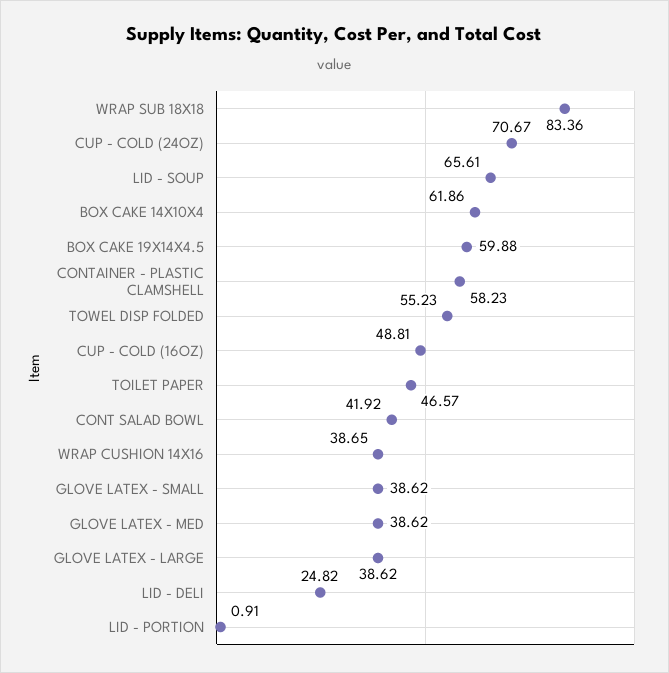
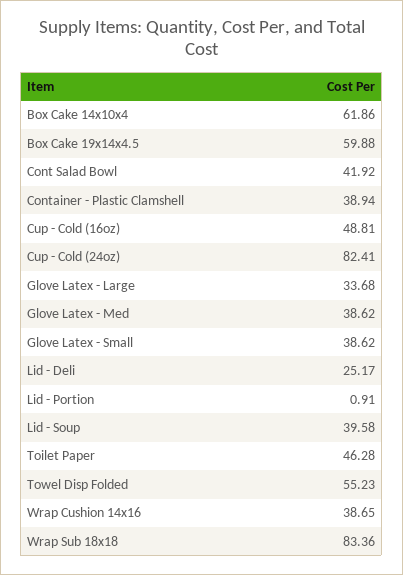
  {
    "WRAP SUB 18X18": 83.36,
-   "CUP - COLD (24OZ)": 70.67,
+   "CUP - COLD (24OZ)": 82.41,
-   "LID - SOUP": 65.61,
+   "LID - SOUP": 39.58,
    "BOX CAKE 14X10X4": 61.86,
    "BOX CAKE 19X14X4.5": 59.88,
-   "CONTAINER - PLASTIC CLAMSHELL": 58.23,
+   "CONTAINER - PLASTIC CLAMSHELL": 38.94,
    "TOWEL DISP FOLDED": 55.23,
    "CUP - COLD (16OZ)": 48.81,
-   "TOILET PAPER": 46.57,
+   "TOILET PAPER": 46.28,
    "CONT SALAD BOWL": 41.92,
    "WRAP CUSHION 14X16": 38.65,
    "GLOVE LATEX - SMALL": 38.62,
    "GLOVE LATEX - MED": 38.62,
-   "GLOVE LATEX - LARGE": 38.62,
+   "GLOVE LATEX - LARGE": 33.68,
-   "LID - DELI": 24.82,
+   "LID - DELI": 25.17,
    "LID - PORTION": 0.91
  }

